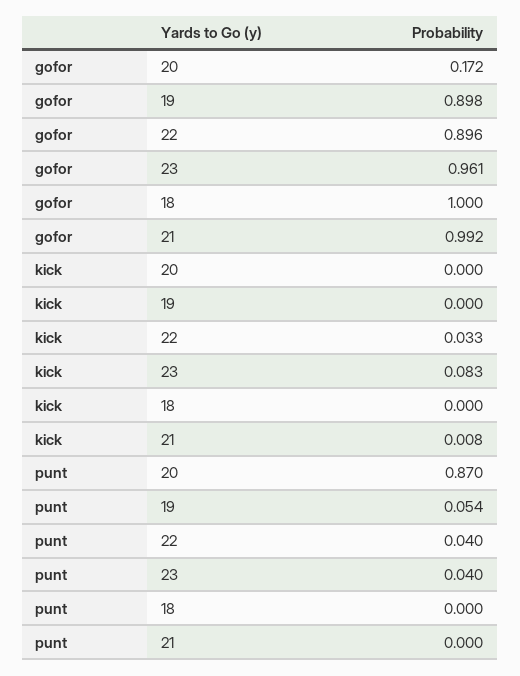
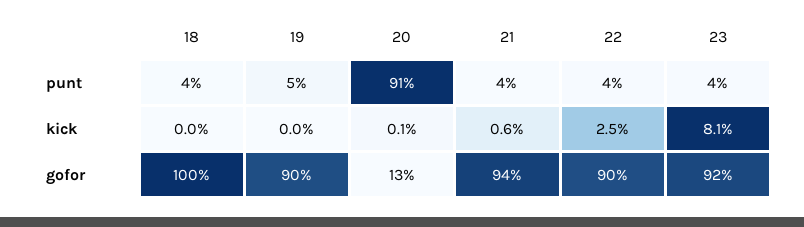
  {
    "gofor": {
-     "20": 0.172,
+     "20": 0.13,
      "19": 0.898,
      "22": 0.896,
-     "23": 0.961,
+     "23": 0.92,
      "18": 1,
-     "21": 0.992
+     "21": 0.94
    },
    "kick": {
-     "20": 0,
+     "20": 0.001,
      "19": 0,
-     "22": 0.033,
+     "22": 0.025,
-     "23": 0.083,
+     "23": 0.081,
      "18": 0,
-     "21": 0.008
+     "21": 0.006
    },
    "punt": {
-     "20": 0.87,
+     "20": 0.91,
      "19": 0.054,
      "22": 0.04,
      "23": 0.04,
-     "18": 0,
+     "18": 0.04,
-     "21": 0
+     "21": 0.04
    }
  }

